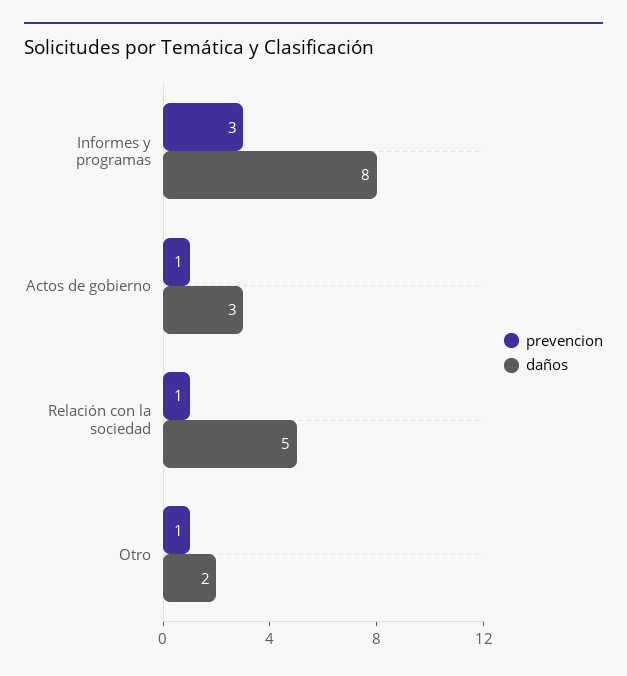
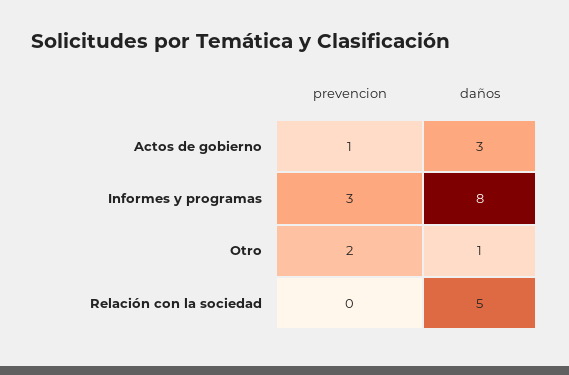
  {
    "prevencion": {
      "Informes y programas": 3,
      "Actos de gobierno": 1,
-     "Relación con la sociedad": 1,
+     "Relación con la sociedad": 0,
-     "Otro": 1
+     "Otro": 2
    },
    "daños": {
      "Informes y programas": 8,
      "Actos de gobierno": 3,
      "Relación con la sociedad": 5,
-     "Otro": 2
+     "Otro": 1
    }
  }

